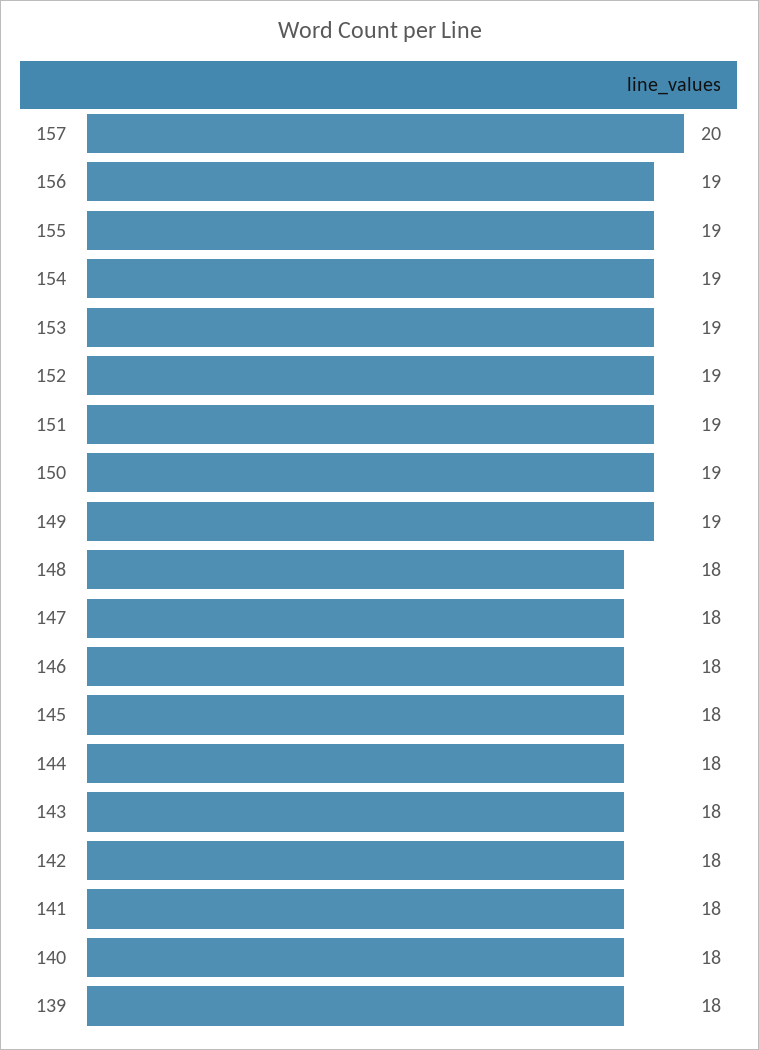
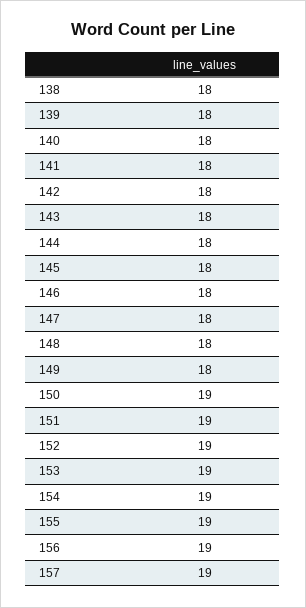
  {
-   "157": 20,
+   "157": 19,
    "156": 19,
    "155": 19,
    "154": 19,
    "153": 19,
    "152": 19,
    "151": 19,
    "150": 19,
-   "149": 19,
+   "149": 18,
    "148": 18,
    "147": 18,
    "146": 18,
    "145": 18,
    "144": 18,
    "143": 18,
    "142": 18,
    "141": 18,
    "140": 18,
-   "139": 18
+   "139": 18,
+   "138": 18
  }

